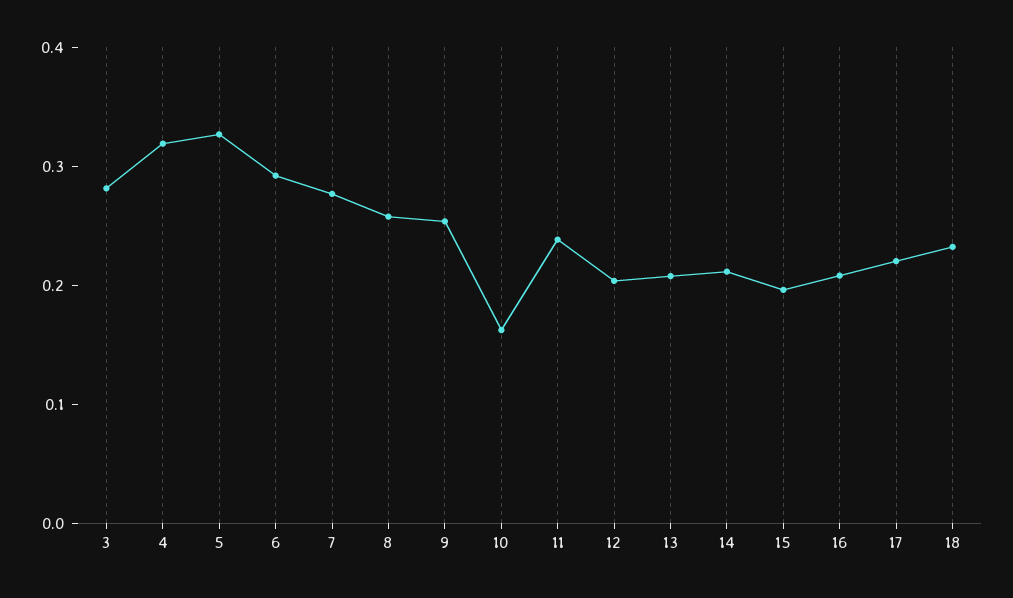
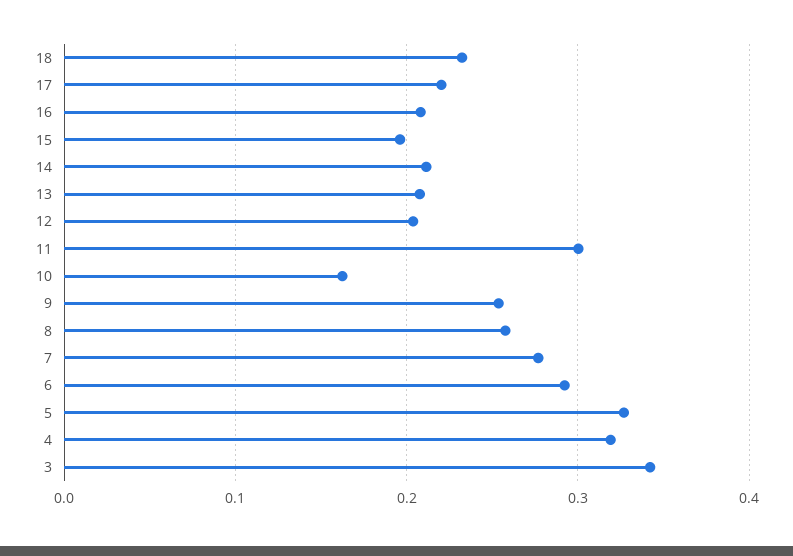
  {
-   "3": 0.28,
+   "3": 0.34,
    "4": 0.32,
    "5": 0.33,
    "6": 0.29,
    "7": 0.28,
    "8": 0.26,
    "9": 0.25,
    "10": 0.16,
-   "11": 0.24,
+   "11": 0.3,
    "12": 0.2,
    "13": 0.21,
    "14": 0.21,
    "15": 0.2,
    "16": 0.21,
    "17": 0.22,
    "18": 0.23
  }

